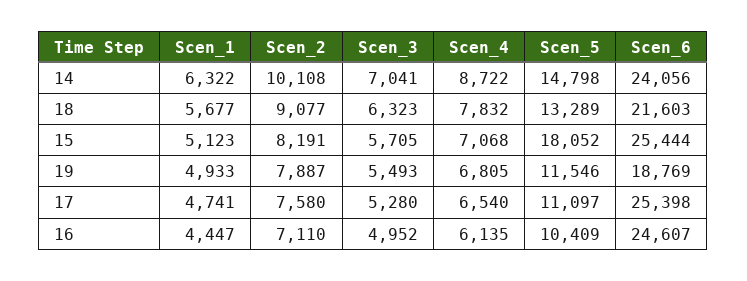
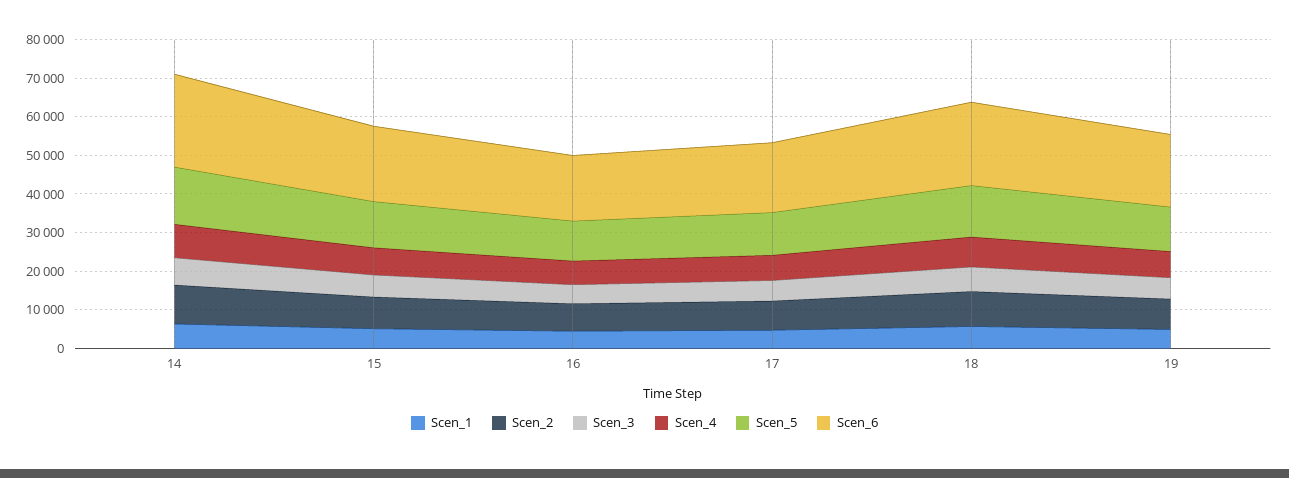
  {
    "Scen_1": {
      "14": 6322,
      "18": 5677,
      "15": 5123,
      "19": 4933,
      "17": 4741,
      "16": 4447
    },
    "Scen_2": {
      "14": 10108,
      "18": 9077,
      "15": 8191,
      "19": 7887,
      "17": 7580,
      "16": 7110
    },
    "Scen_3": {
      "14": 7041,
      "18": 6323,
      "15": 5705,
      "19": 5493,
      "17": 5280,
      "16": 4952
    },
    "Scen_4": {
      "14": 8722,
      "18": 7832,
      "15": 7068,
      "19": 6805,
      "17": 6540,
      "16": 6135
    },
    "Scen_5": {
      "14": 14798,
      "18": 13289,
-     "15": 18052,
+     "15": 12500,
      "19": 11546,
      "17": 11097,
      "16": 10409
    },
    "Scen_6": {
      "14": 24056,
      "18": 21603,
-     "15": 25444,
+     "15": 20000,
      "19": 18769,
-     "17": 25398,
+     "17": 17500,
-     "16": 24607
+     "16": 17500
    }
  }

